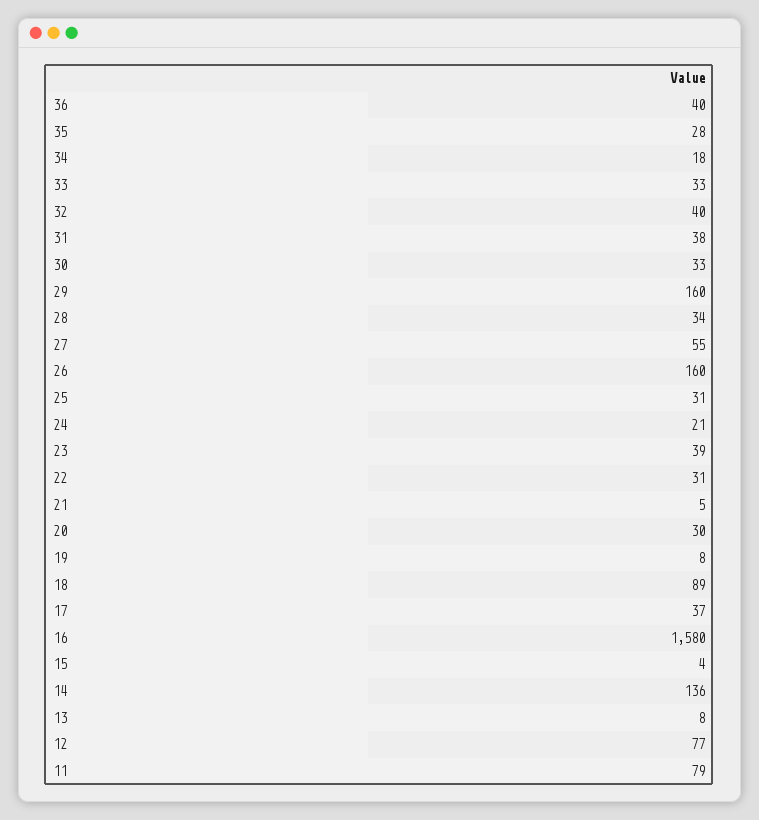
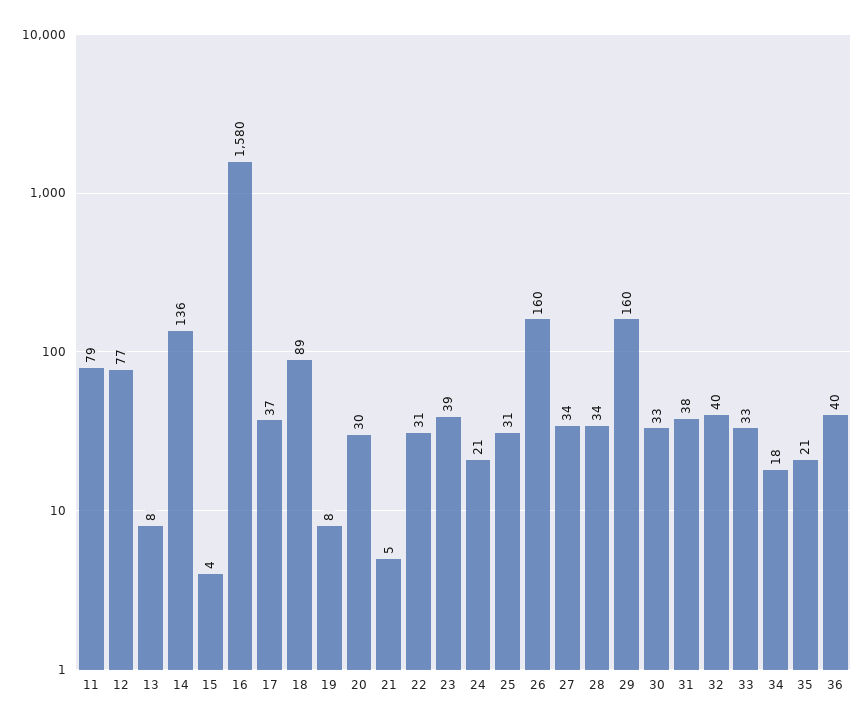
  {
    "36": 40,
-   "35": 28,
+   "35": 21,
    "34": 18,
    "33": 33,
    "32": 40,
    "31": 38,
    "30": 33,
    "29": 160,
    "28": 34,
-   "27": 55,
+   "27": 34,
    "26": 160,
    "25": 31,
    "24": 21,
    "23": 39,
    "22": 31,
    "21": 5,
    "20": 30,
    "19": 8,
    "18": 89,
    "17": 37,
    "16": 1580,
    "15": 4,
    "14": 136,
    "13": 8,
    "12": 77,
    "11": 79
  }

